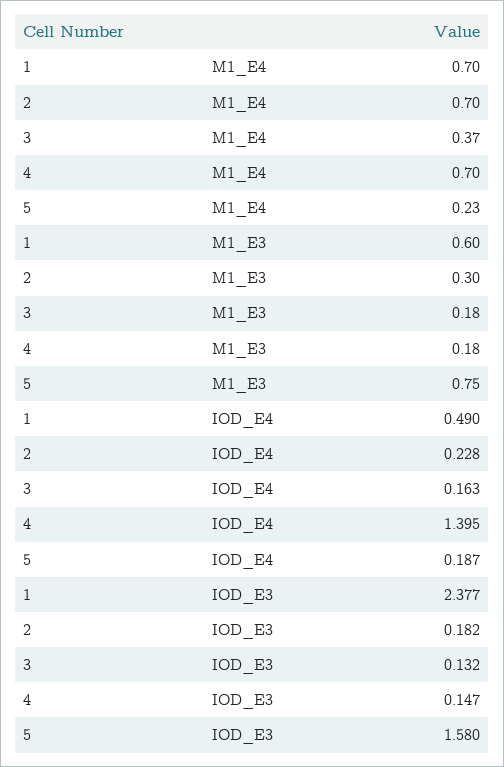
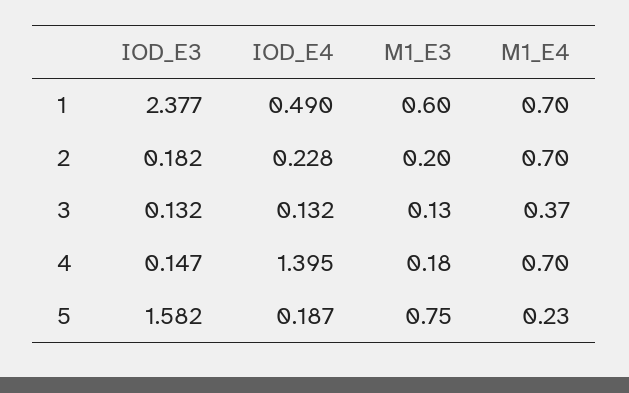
  {
    "1": {
      "M1_E4": 0.7,
      "M1_E3": 0.6,
      "IOD_E4": 0.49,
      "IOD_E3": 2.377
    },
    "2": {
      "M1_E4": 0.7,
-     "M1_E3": 0.3,
+     "M1_E3": 0.2,
      "IOD_E4": 0.228,
      "IOD_E3": 0.182
    },
    "3": {
      "M1_E4": 0.37,
-     "M1_E3": 0.18,
+     "M1_E3": 0.13,
-     "IOD_E4": 0.163,
+     "IOD_E4": 0.132,
      "IOD_E3": 0.132
    },
    "4": {
      "M1_E4": 0.7,
      "M1_E3": 0.18,
      "IOD_E4": 1.395,
      "IOD_E3": 0.147
    },
    "5": {
      "M1_E4": 0.23,
      "M1_E3": 0.75,
      "IOD_E4": 0.187,
-     "IOD_E3": 1.58
+     "IOD_E3": 1.582
    }
  }

